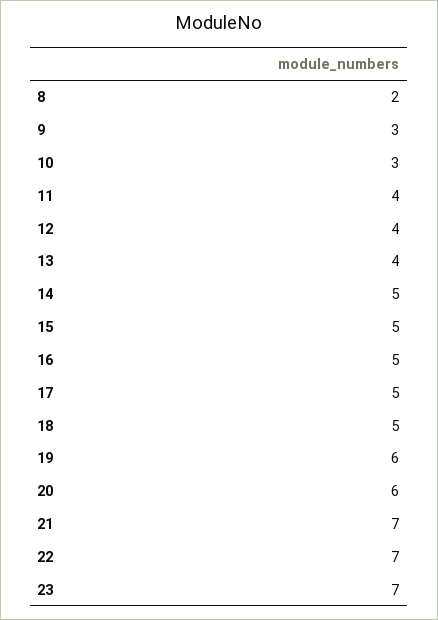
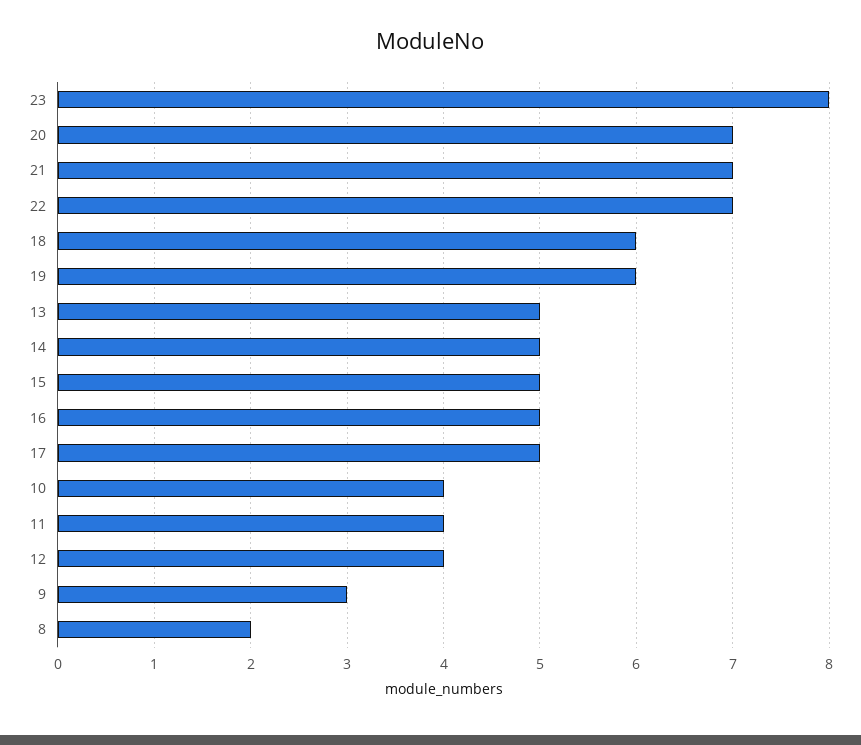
  {
    "8": 2,
    "9": 3,
-   "10": 3,
+   "10": 4,
    "11": 4,
    "12": 4,
-   "13": 4,
+   "13": 5,
    "14": 5,
    "15": 5,
    "16": 5,
    "17": 5,
-   "18": 5,
+   "18": 6,
    "19": 6,
-   "20": 6,
+   "20": 7,
    "21": 7,
    "22": 7,
-   "23": 7
+   "23": 8
  }

